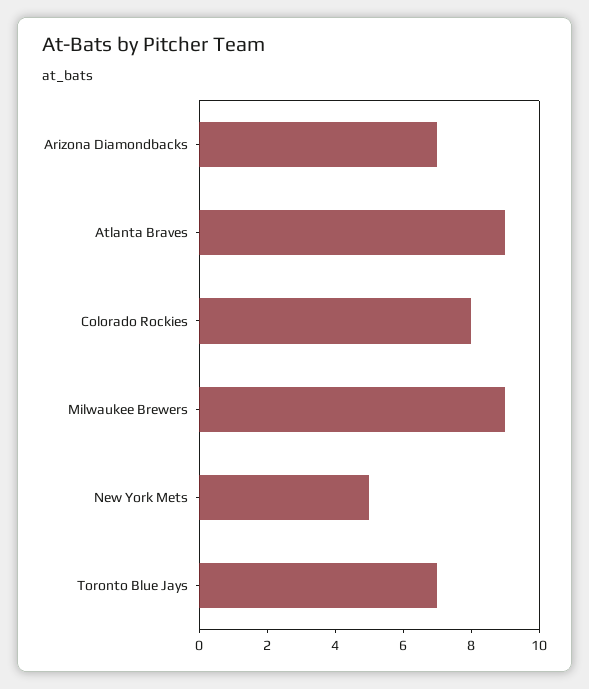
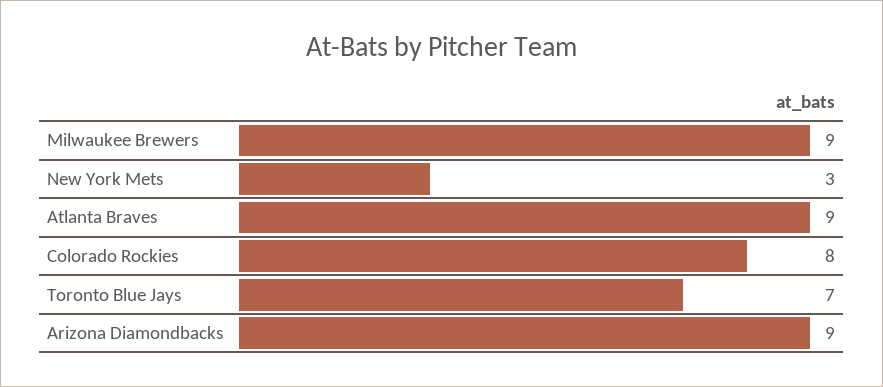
  {
-   "Arizona Diamondbacks": 7,
+   "Arizona Diamondbacks": 9,
    "Atlanta Braves": 9,
    "Colorado Rockies": 8,
    "Milwaukee Brewers": 9,
-   "New York Mets": 5,
+   "New York Mets": 3,
    "Toronto Blue Jays": 7
  }

